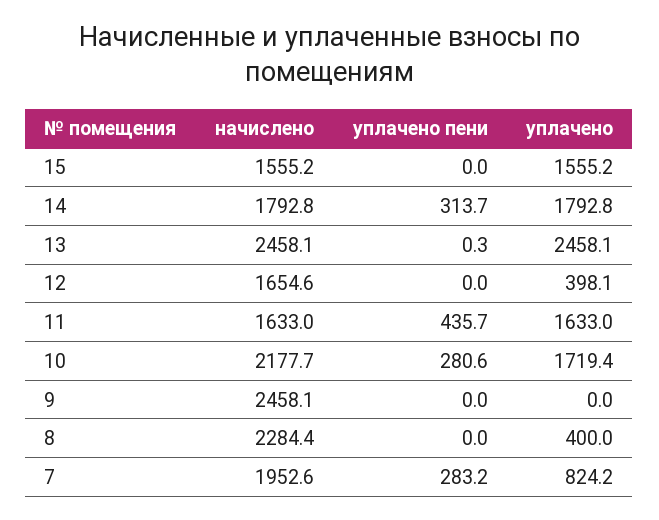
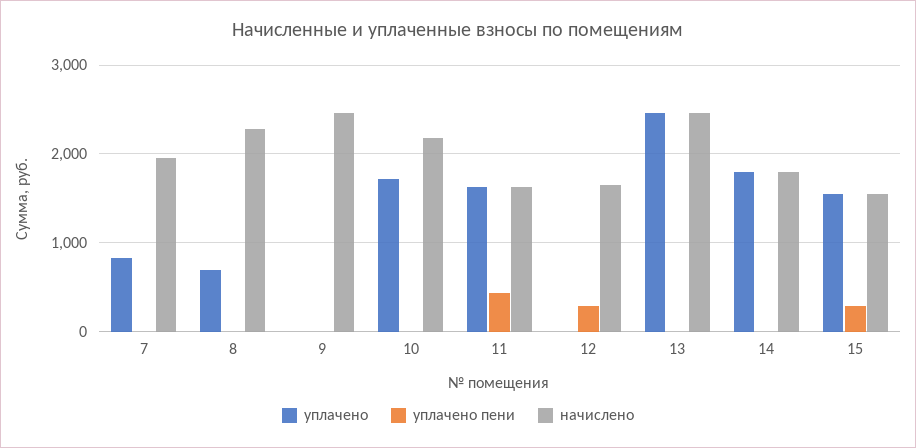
  {
    "начислено": {
      "15": 1555.2,
      "14": 1792.8,
      "13": 2458.1,
      "12": 1654.6,
      "11": 1633,
      "10": 2177.7,
      "9": 2458.1,
      "8": 2284.4,
      "7": 1952.6
    },
    "уплачено пени": {
-     "15": 0,
+     "15": 300,
-     "14": 313.7,
+     "14": 0,
      "13": 0.3,
-     "12": 0,
+     "12": 300,
      "11": 435.7,
-     "10": 280.6,
+     "10": 0,
      "9": 0,
      "8": 0,
-     "7": 283.2
+     "7": 0
    },
    "уплачено": {
      "15": 1555.2,
      "14": 1792.8,
      "13": 2458.1,
-     "12": 398.1,
+     "12": 0,
      "11": 1633,
      "10": 1719.4,
      "9": 0,
-     "8": 400,
+     "8": 700,
      "7": 824.2
    }
  }

